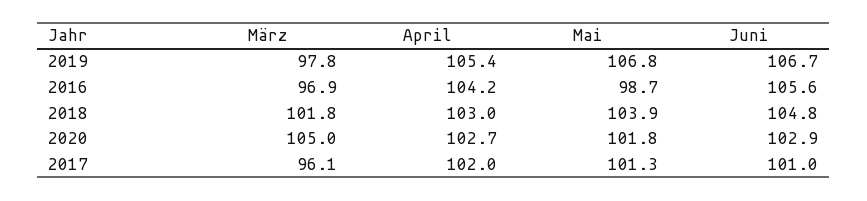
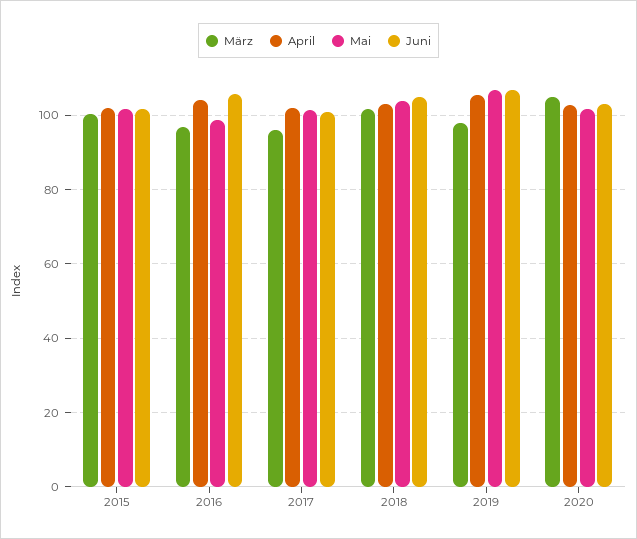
  {
    "März": {
      "2019": 97.8,
      "2016": 96.9,
      "2018": 101.8,
      "2020": 105,
-     "2017": 96.1
+     "2017": 96.1,
+     "2015": 100
    },
    "April": {
      "2019": 105.4,
      "2016": 104.2,
      "2018": 103,
      "2020": 102.7,
-     "2017": 102
+     "2017": 102,
+     "2015": 102
    },
    "Mai": {
      "2019": 106.8,
      "2016": 98.7,
      "2018": 103.9,
      "2020": 101.8,
-     "2017": 101.3
+     "2017": 101.3,
+     "2015": 102
    },
    "Juni": {
      "2019": 106.7,
      "2016": 105.6,
      "2018": 104.8,
      "2020": 102.9,
-     "2017": 101
+     "2017": 101,
+     "2015": 102
    }
  }

